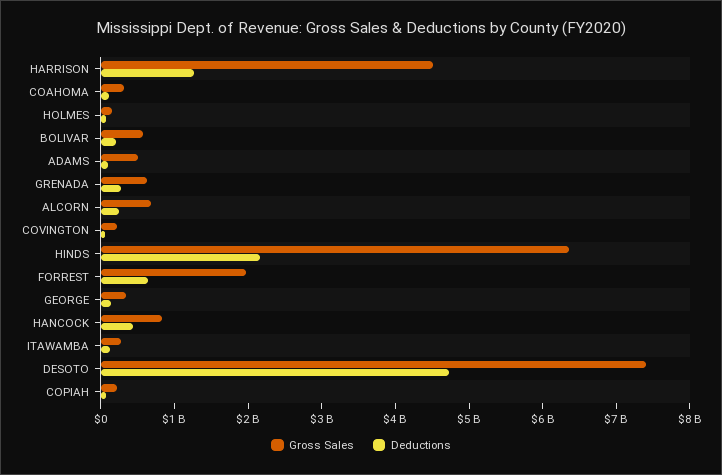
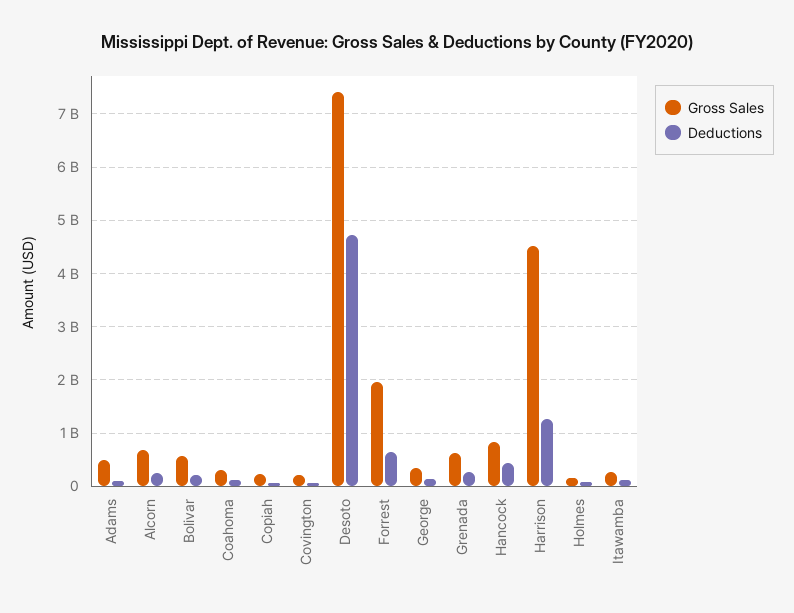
  {
    "Gross Sales": {
      "HARRISON": 4600000000,
      "COAHOMA": 400000000,
      "HOLMES": 200000000,
      "BOLIVAR": 600000000,
      "ADAMS": 600000000,
      "GRENADA": 600000000,
      "ALCORN": 600000000,
      "COVINGTON": 200000000,
-     "HINDS": 6400000000,
      "FORREST": 2000000000,
      "GEORGE": 400000000,
      "HANCOCK": 800000000,
      "ITAWAMBA": 200000000,
      "DESOTO": 7400000000,
      "COPIAH": 200000000
    },
    "Deductions": {
      "HARRISON": 1200000000,
      "COAHOMA": 200000000,
      "HOLMES": 0,
      "BOLIVAR": 200000000,
      "ADAMS": 200000000,
      "GRENADA": 200000000,
      "ALCORN": 200000000,
      "COVINGTON": 0,
-     "HINDS": 2200000000,
      "FORREST": 600000000,
      "GEORGE": 200000000,
      "HANCOCK": 400000000,
      "ITAWAMBA": 200000000,
      "DESOTO": 4800000000,
      "COPIAH": 0
    }
  }

